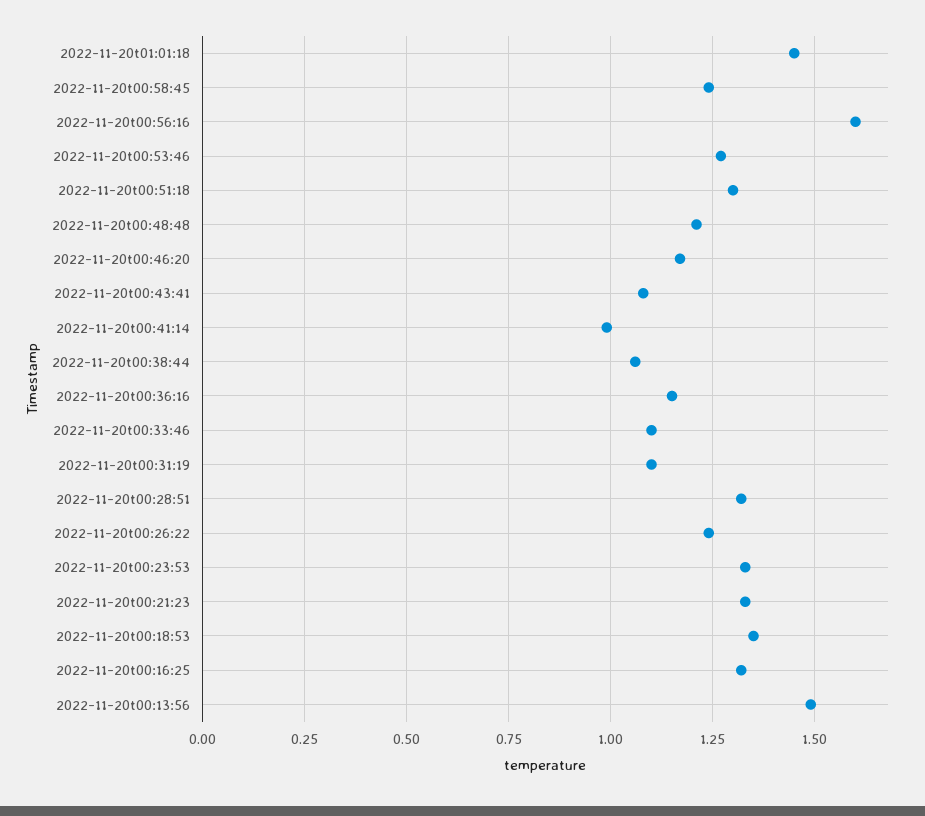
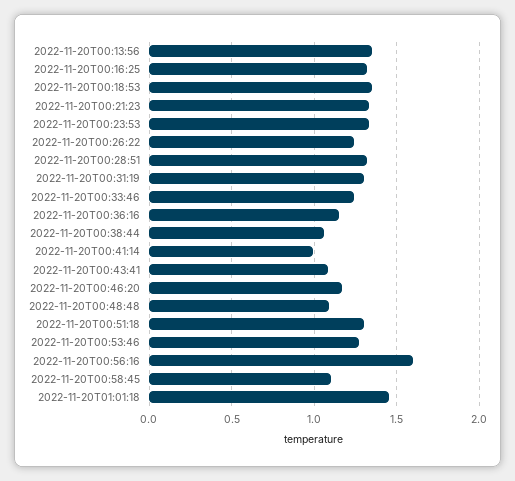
  {
    "2022-11-20t01:01:18": 1.45,
-   "2022-11-20t00:58:45": 1.25,
+   "2022-11-20t00:58:45": 1.1,
    "2022-11-20t00:56:16": 1.6,
    "2022-11-20t00:53:46": 1.25,
    "2022-11-20t00:51:18": 1.3,
-   "2022-11-20t00:48:48": 1.2,
+   "2022-11-20t00:48:48": 1.1,
    "2022-11-20t00:46:20": 1.15,
    "2022-11-20t00:43:41": 1.1,
    "2022-11-20t00:41:14": 1,
    "2022-11-20t00:38:44": 1.05,
    "2022-11-20t00:36:16": 1.15,
-   "2022-11-20t00:33:46": 1.1,
+   "2022-11-20t00:33:46": 1.25,
-   "2022-11-20t00:31:19": 1.1,
+   "2022-11-20t00:31:19": 1.3,
    "2022-11-20t00:28:51": 1.3,
    "2022-11-20t00:26:22": 1.25,
    "2022-11-20t00:23:53": 1.35,
    "2022-11-20t00:21:23": 1.35,
    "2022-11-20t00:18:53": 1.35,
    "2022-11-20t00:16:25": 1.3,
-   "2022-11-20t00:13:56": 1.5
+   "2022-11-20t00:13:56": 1.35
  }

